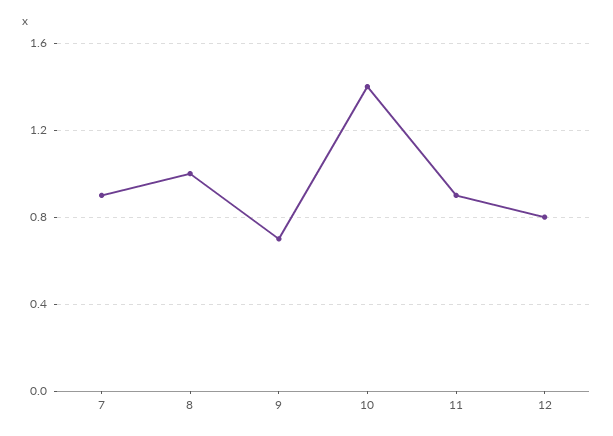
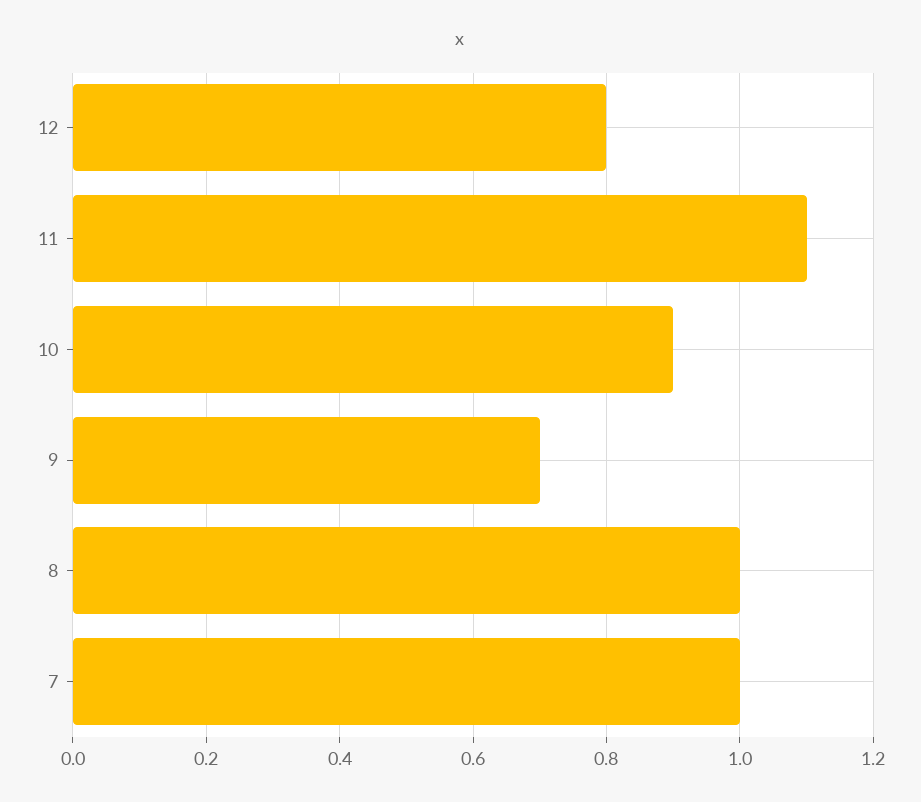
  {
-   "7": 0.9,
+   "7": 1,
    "8": 1,
    "9": 0.7,
-   "10": 1.4,
+   "10": 0.9,
-   "11": 0.9,
+   "11": 1.1,
    "12": 0.8
  }

